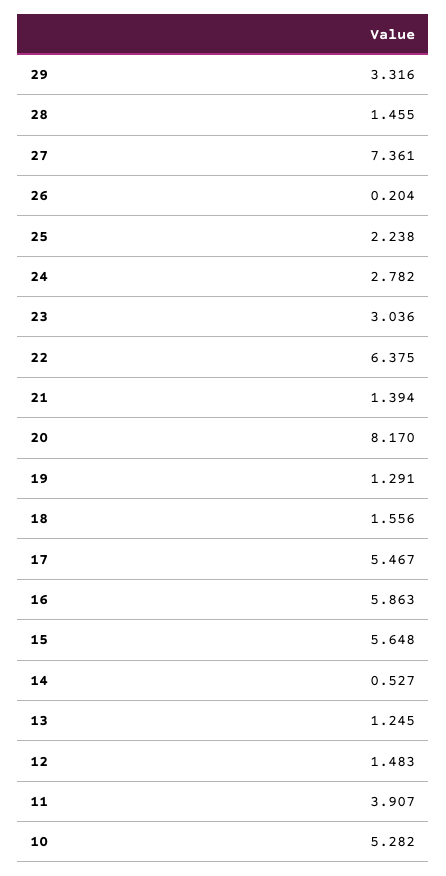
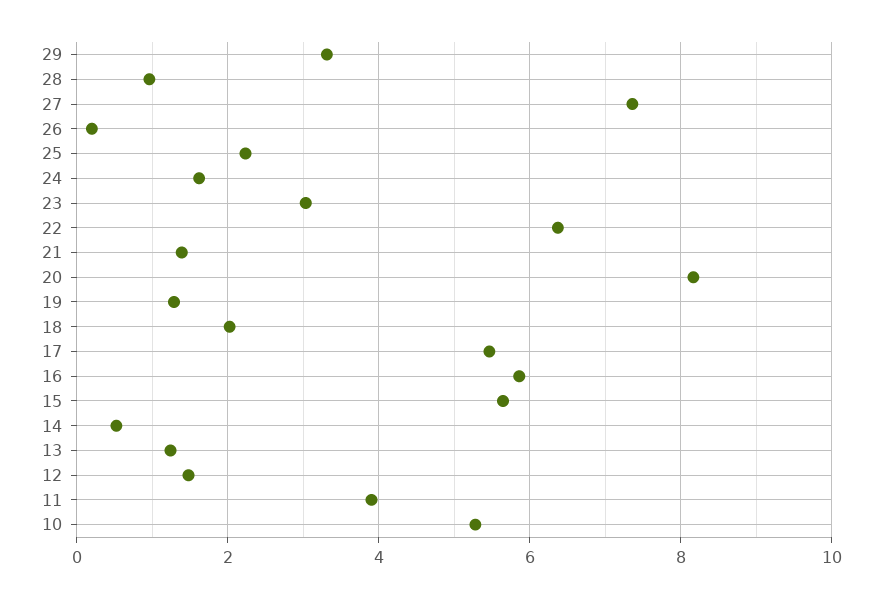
  {
    "29": 3.316,
-   "28": 1.455,
+   "28": 1,
    "27": 7.361,
    "26": 0.204,
    "25": 2.238,
-   "24": 2.782,
+   "24": 1.6,
    "23": 3.036,
    "22": 6.375,
    "21": 1.394,
    "20": 8.17,
    "19": 1.291,
-   "18": 1.556,
+   "18": 2,
    "17": 5.467,
    "16": 5.863,
    "15": 5.648,
    "14": 0.527,
    "13": 1.245,
    "12": 1.483,
    "11": 3.907,
    "10": 5.282
  }

